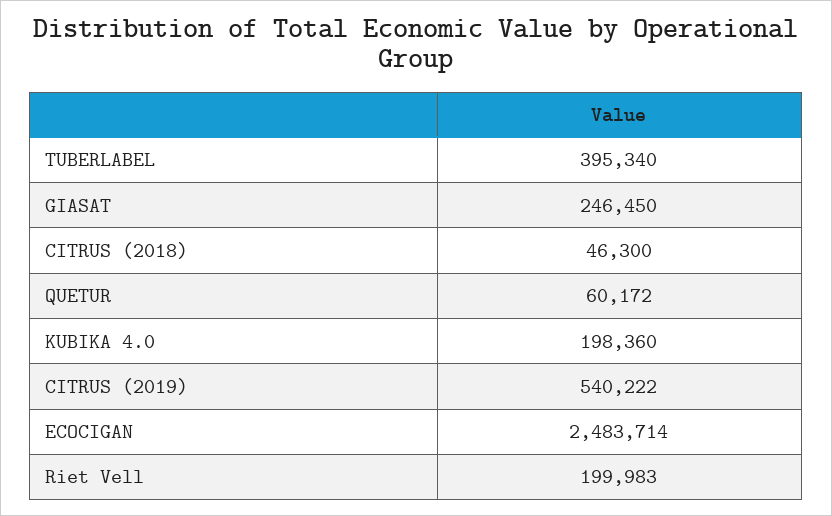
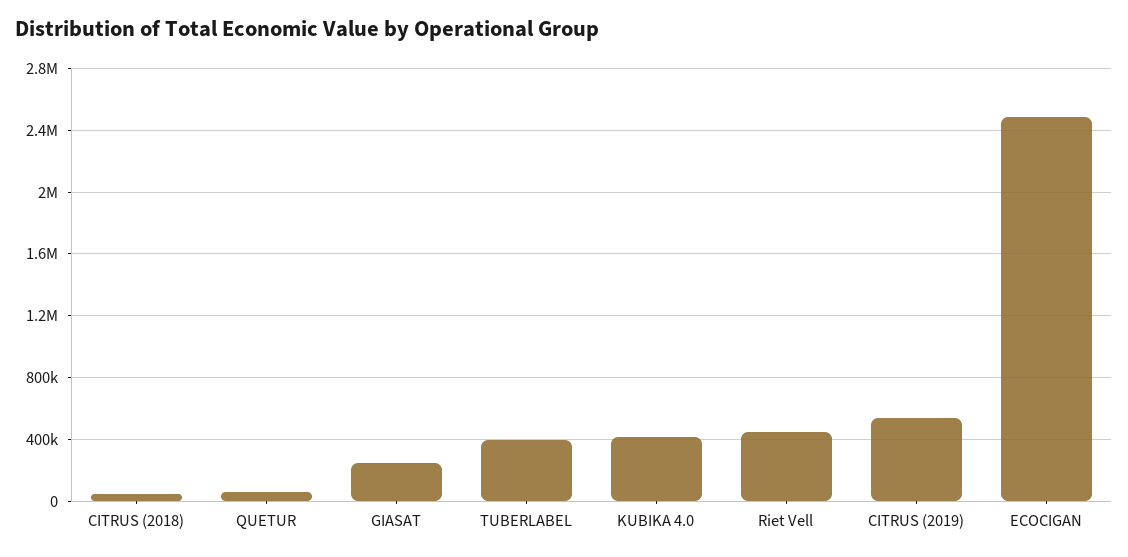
  {
    "TUBERLABEL": 395340,
    "GIASAT": 246450,
    "CITRUS (2018)": 46300,
    "QUETUR": 60172,
-   "KUBIKA 4.0": 198360,
+   "KUBIKA 4.0": 400000,
    "CITRUS (2019)": 540222,
    "ECOCIGAN": 2483714,
-   "Riet Vell": 199983
+   "Riet Vell": 450000
  }

